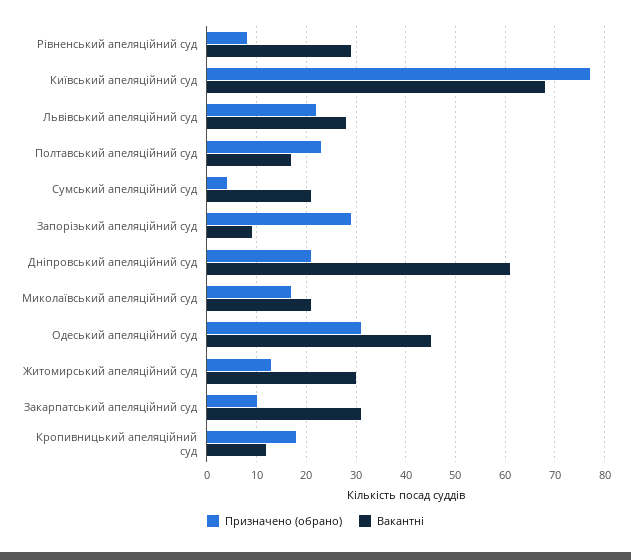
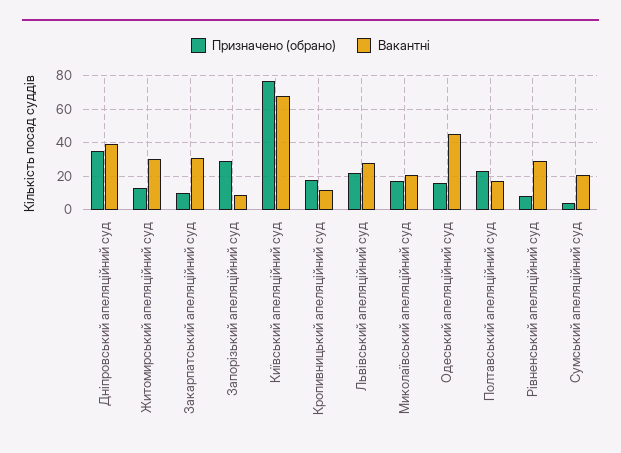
  {
    "Призначено (обрано)": {
      "Рівненський апеляційний суд": 10,
      "Київський апеляційний суд": 75,
      "Львівський апеляційний суд": 20,
      "Полтавський апеляційний суд": 25,
      "Сумський апеляційний суд": 5,
      "Запорізький апеляційний суд": 30,
-     "Дніпровський апеляційний суд": 20,
+     "Дніпровський апеляційний суд": 35,
      "Миколаївський апеляційний суд": 15,
-     "Одеський апеляційний суд": 30,
+     "Одеський апеляційний суд": 15,
      "Житомирський апеляційний суд": 15,
      "Закарпатський апеляційний суд": 10,
      "Кропивницький апеляційний суд": 20
    },
    "Вакантні": {
      "Рівненський апеляційний суд": 30,
      "Київський апеляційний суд": 70,
      "Львівський апеляційний суд": 30,
      "Полтавський апеляційний суд": 15,
      "Сумський апеляційний суд": 20,
      "Запорізький апеляційний суд": 10,
-     "Дніпровський апеляційний суд": 60,
+     "Дніпровський апеляційний суд": 40,
      "Миколаївський апеляційний суд": 20,
      "Одеський апеляційний суд": 45,
      "Житомирський апеляційний суд": 30,
      "Закарпатський апеляційний суд": 30,
      "Кропивницький апеляційний суд": 10
    }
  }

